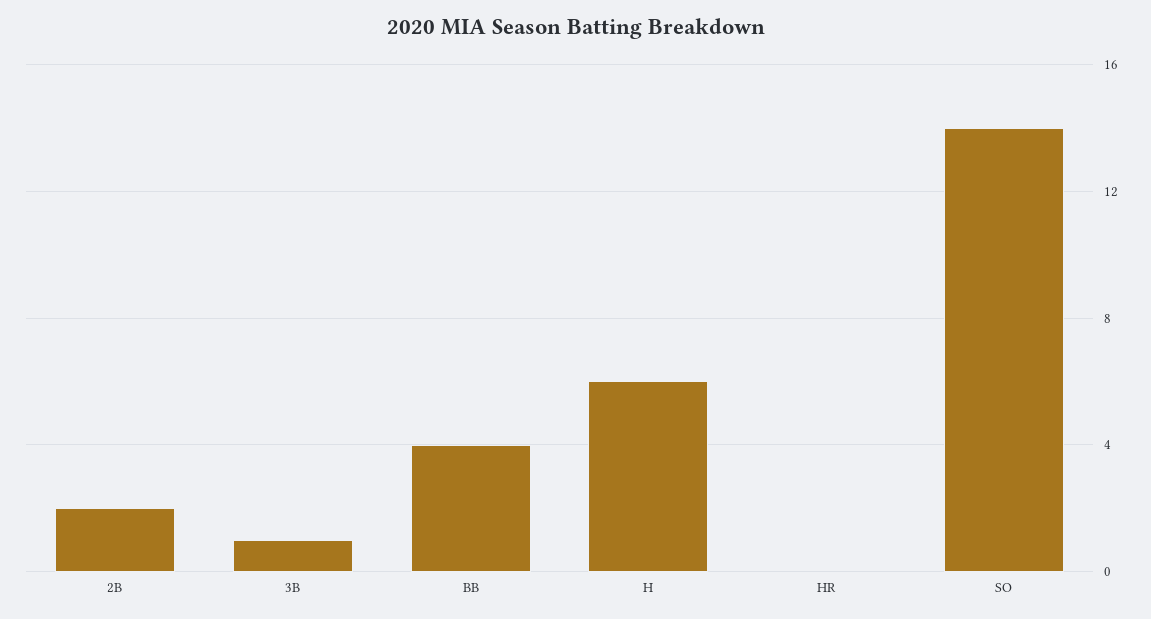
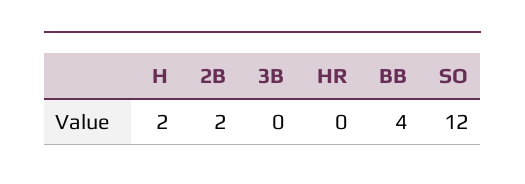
  {
    "2B": 2,
-   "3B": 1,
+   "3B": 0,
    "BB": 4,
-   "H": 6,
+   "H": 2,
    "HR": 0,
-   "SO": 14
+   "SO": 12
  }

